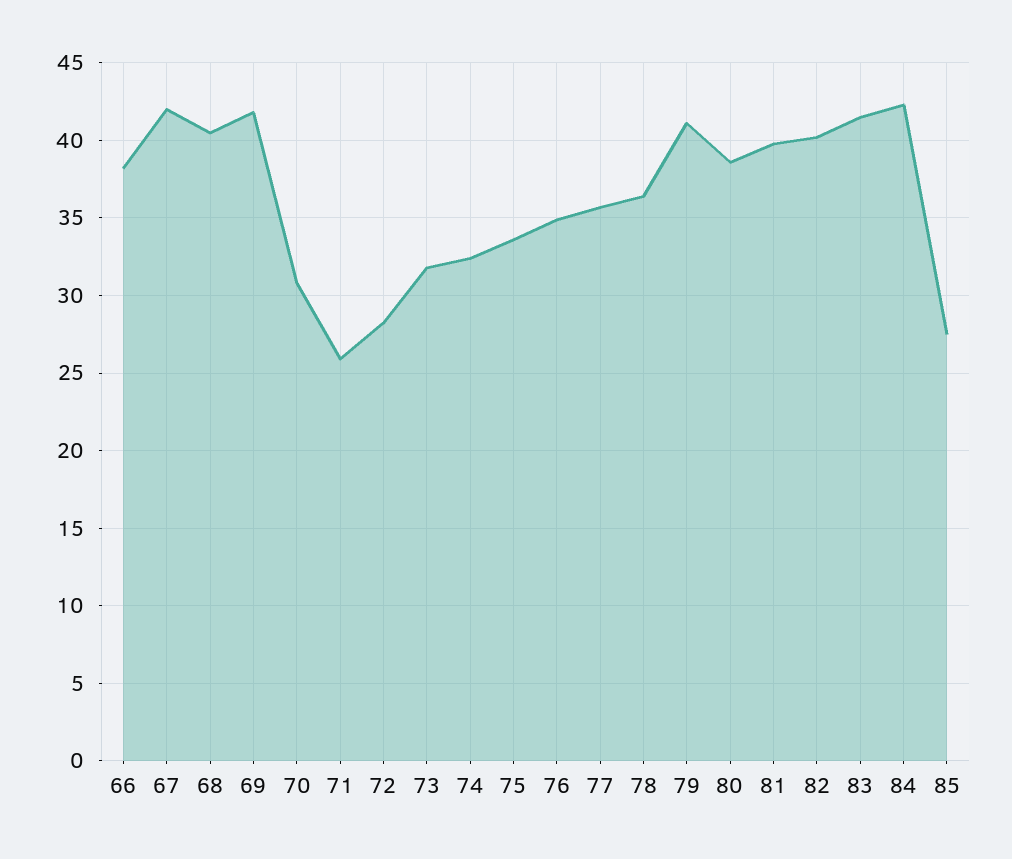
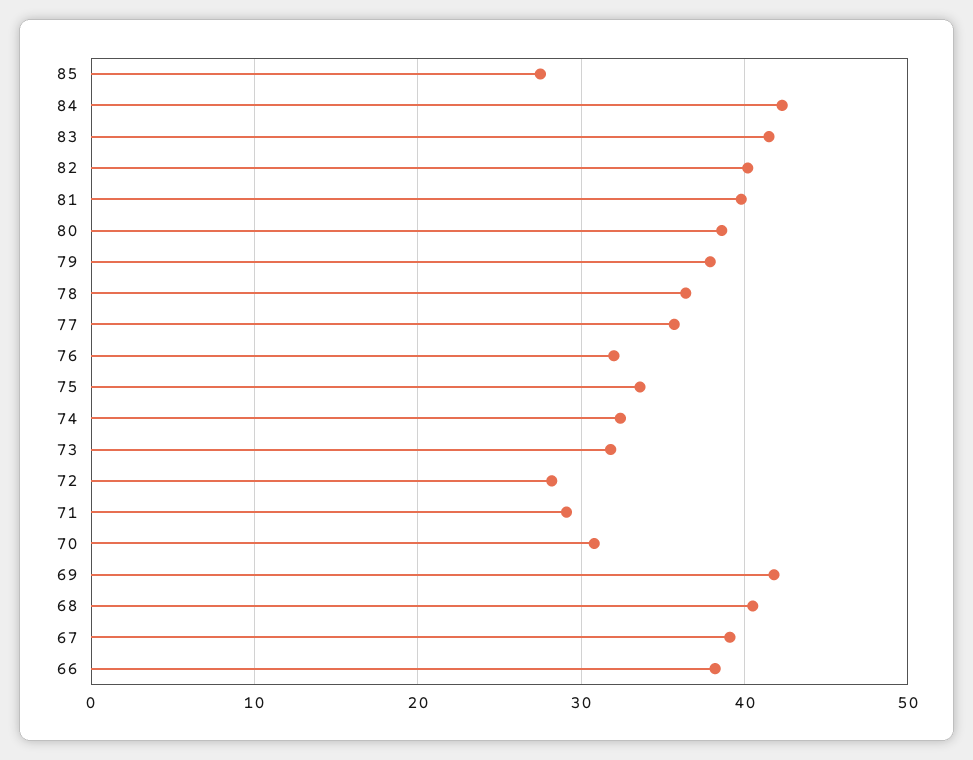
  {
    "66": 38,
-   "67": 42,
+   "67": 39,
    "68": 40.5,
    "69": 42,
    "70": 31,
-   "71": 26,
+   "71": 29,
    "72": 28,
    "73": 32,
    "74": 32.5,
    "75": 33.5,
-   "76": 35,
+   "76": 32,
    "77": 35.5,
    "78": 36.5,
-   "79": 41,
+   "79": 38,
    "80": 38.5,
    "81": 40,
    "82": 40,
    "83": 41.5,
    "84": 42.5,
    "85": 27.5
  }

